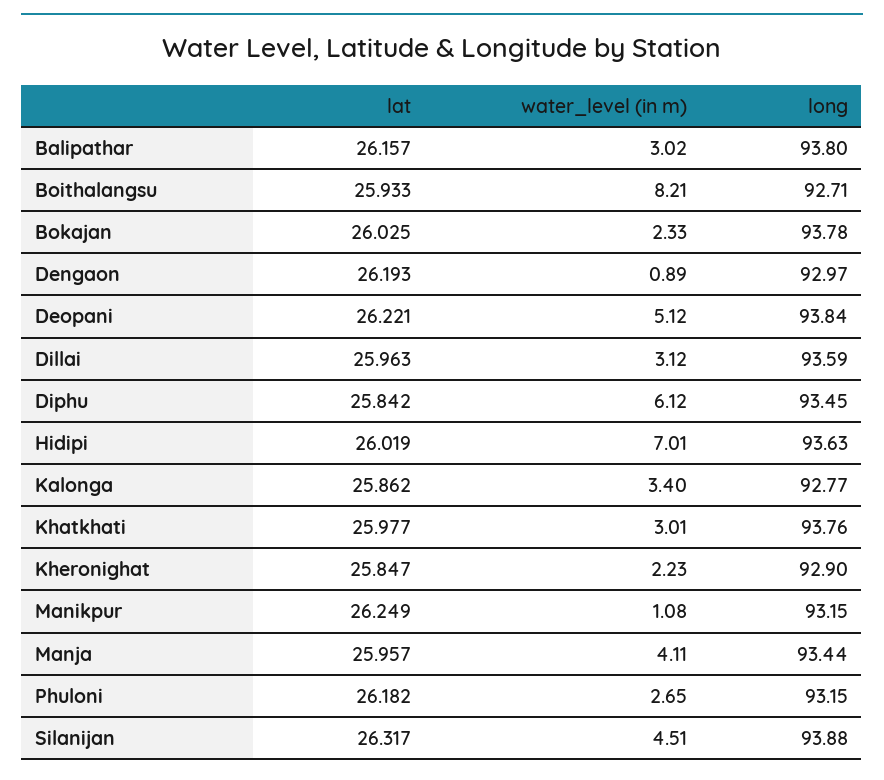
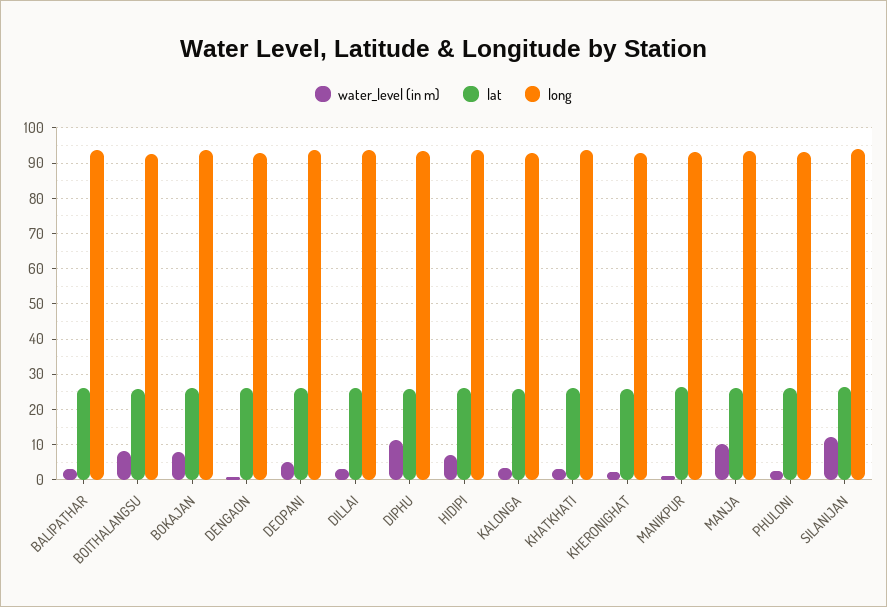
  {
    "lat": {
      "Balipathar": 26.157,
      "Boithalangsu": 25.933,
      "Bokajan": 26.025,
      "Dengaon": 26.193,
      "Deopani": 26.221,
      "Dillai": 25.963,
      "Diphu": 25.842,
      "Hidipi": 26.019,
      "Kalonga": 25.862,
      "Khatkhati": 25.977,
      "Kheronighat": 25.847,
      "Manikpur": 26.249,
      "Manja": 25.957,
      "Phuloni": 26.182,
      "Silanijan": 26.317
    },
    "water_level (in m)": {
      "Balipathar": 3.02,
      "Boithalangsu": 8.21,
-     "Bokajan": 2.33,
+     "Bokajan": 8,
      "Dengaon": 0.89,
      "Deopani": 5.12,
      "Dillai": 3.12,
-     "Diphu": 6.12,
+     "Diphu": 12,
      "Hidipi": 7.01,
      "Kalonga": 3.4,
      "Khatkhati": 3.01,
      "Kheronighat": 2.23,
      "Manikpur": 1.08,
-     "Manja": 4.11,
+     "Manja": 10,
      "Phuloni": 2.65,
-     "Silanijan": 4.51
+     "Silanijan": 12
    },
    "long": {
      "Balipathar": 93.8,
      "Boithalangsu": 92.71,
      "Bokajan": 93.78,
      "Dengaon": 92.97,
      "Deopani": 93.84,
      "Dillai": 93.59,
      "Diphu": 93.45,
      "Hidipi": 93.63,
      "Kalonga": 92.77,
      "Khatkhati": 93.76,
      "Kheronighat": 92.9,
      "Manikpur": 93.15,
      "Manja": 93.44,
      "Phuloni": 93.15,
      "Silanijan": 93.88
    }
  }

